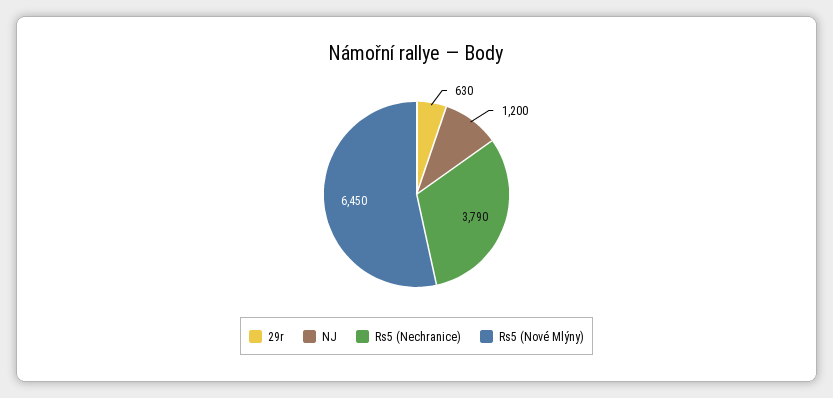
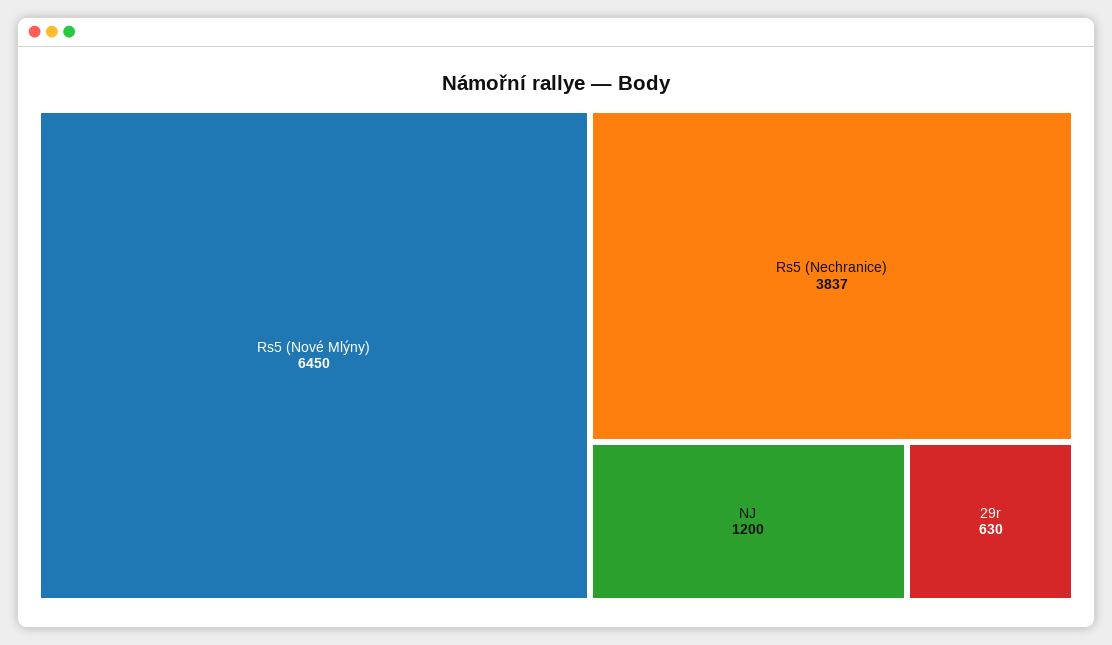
  {
    "29r": 630,
    "NJ": 1200,
-   "Rs5 (Nechranice)": 3790,
+   "Rs5 (Nechranice)": 3837,
    "Rs5 (Nové Mlýny)": 6450
  }

